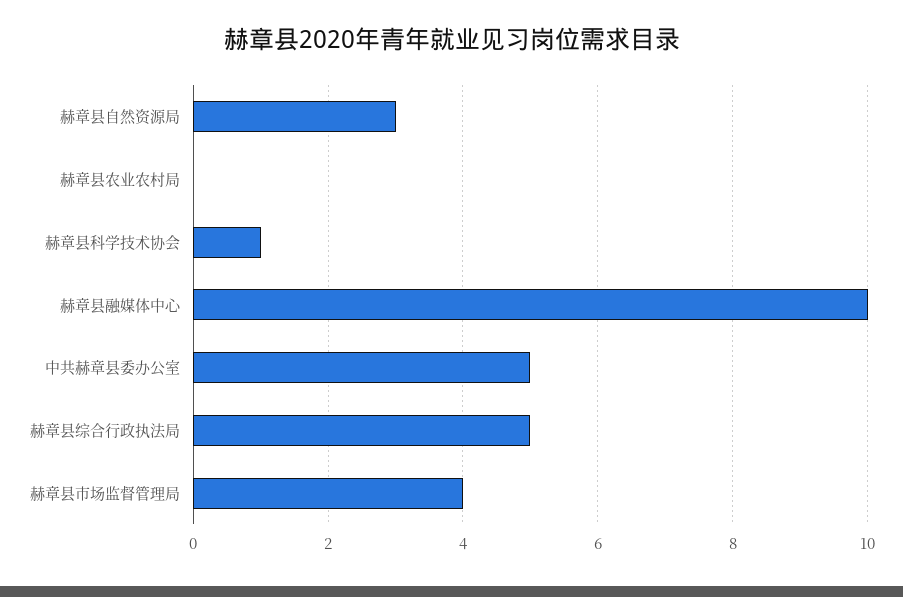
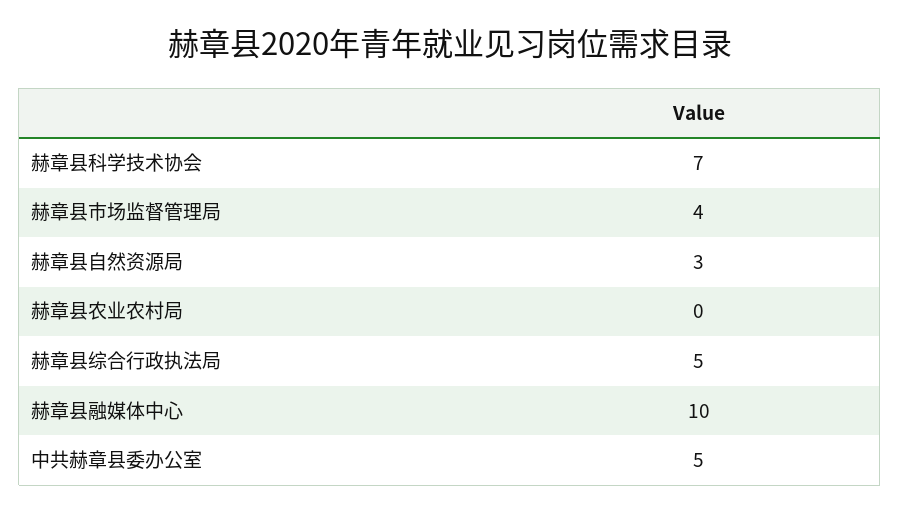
  {
    "赫章县自然资源局": 3,
    "赫章县农业农村局": 0,
-   "赫章县科学技术协会": 1,
+   "赫章县科学技术协会": 7,
    "赫章县融媒体中心": 10,
    "中共赫章县委办公室": 5,
    "赫章县综合行政执法局": 5,
    "赫章县市场监督管理局": 4
  }

